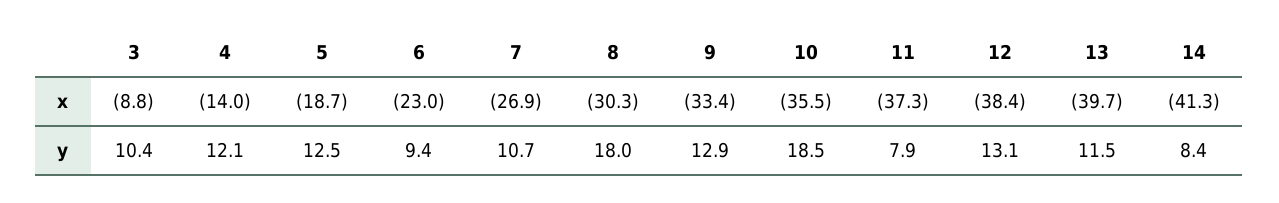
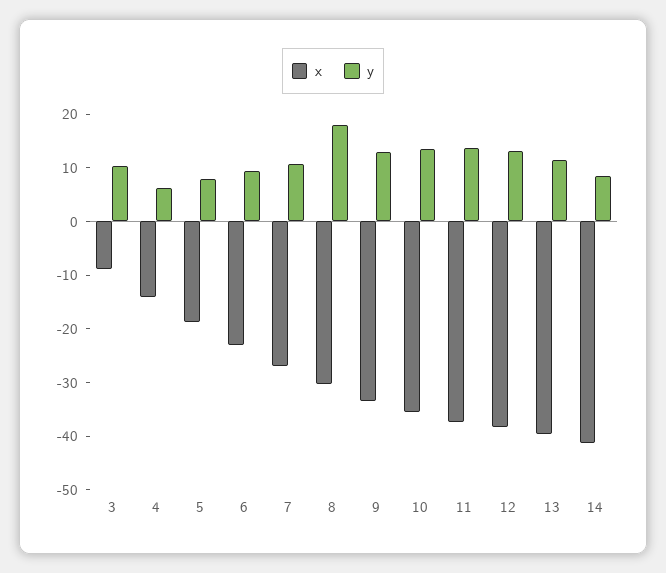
  {
    "x": {
      "3": -8.8,
      "4": -14,
      "5": -18.7,
      "6": -23,
      "7": -26.9,
      "8": -30.3,
      "9": -33.4,
      "10": -35.5,
      "11": -37.3,
      "12": -38.4,
      "13": -39.7,
      "14": -41.3
    },
    "y": {
      "3": 10.4,
-     "4": 12.1,
+     "4": 6,
-     "5": 12.5,
+     "5": 8,
      "6": 9.4,
      "7": 10.7,
      "8": 18,
      "9": 12.9,
-     "10": 18.5,
+     "10": 14,
-     "11": 7.9,
+     "11": 14,
      "12": 13.1,
      "13": 11.5,
      "14": 8.4
    }
  }

